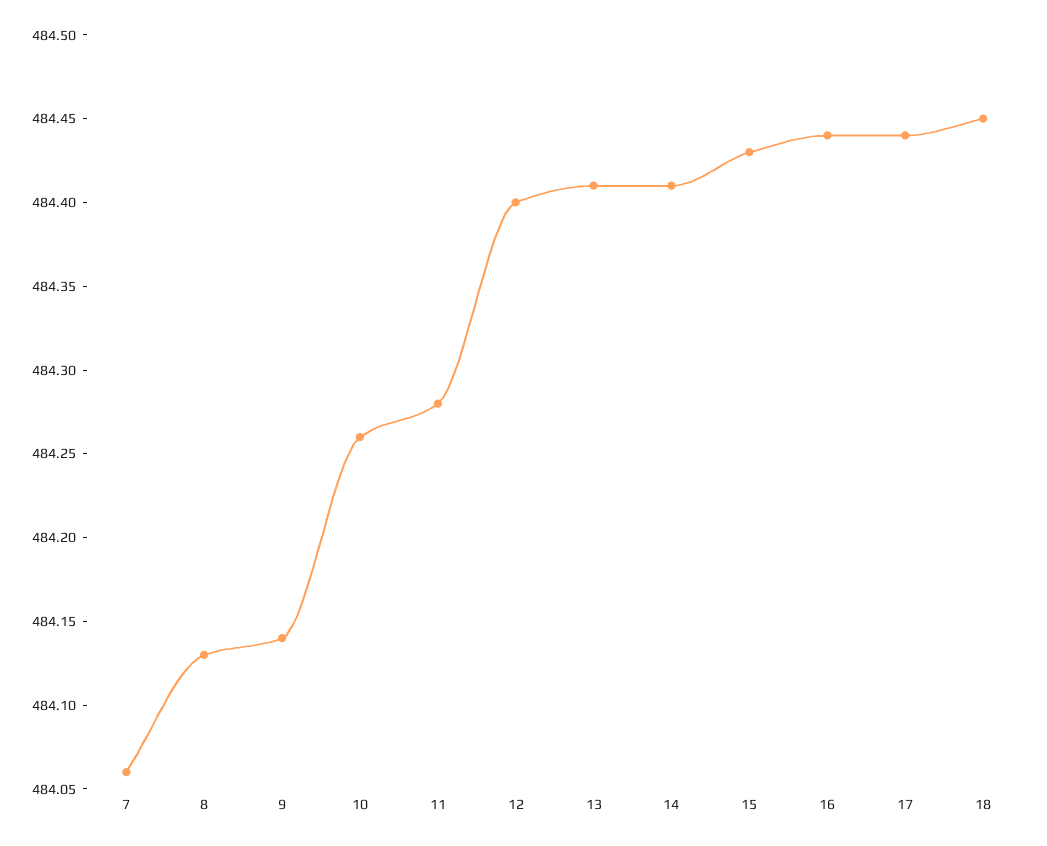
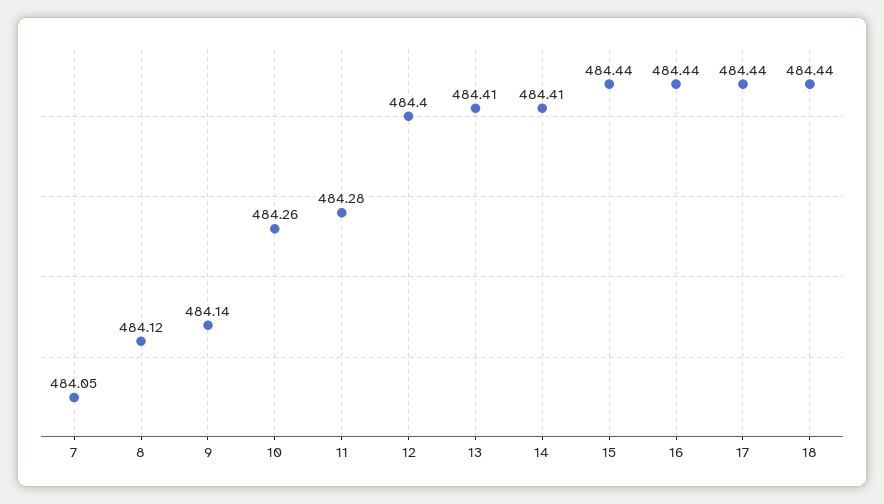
  {
-   "7": 484.06,
+   "7": 484.05,
-   "8": 484.13,
+   "8": 484.12,
    "9": 484.14,
    "10": 484.26,
    "11": 484.28,
    "12": 484.4,
    "13": 484.41,
    "14": 484.41,
-   "15": 484.43,
+   "15": 484.44,
    "16": 484.44,
    "17": 484.44,
-   "18": 484.45
+   "18": 484.44
  }

